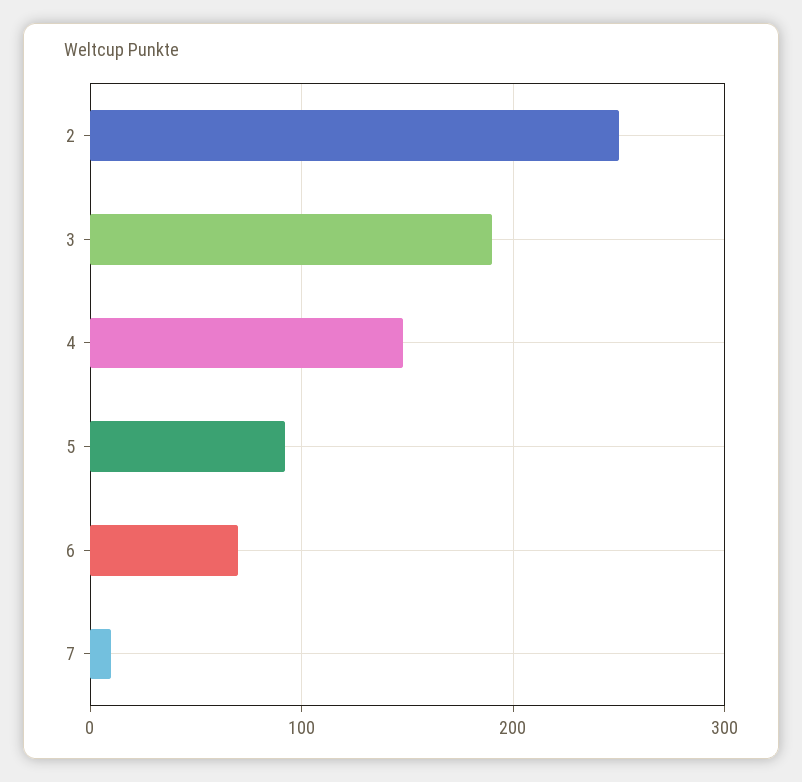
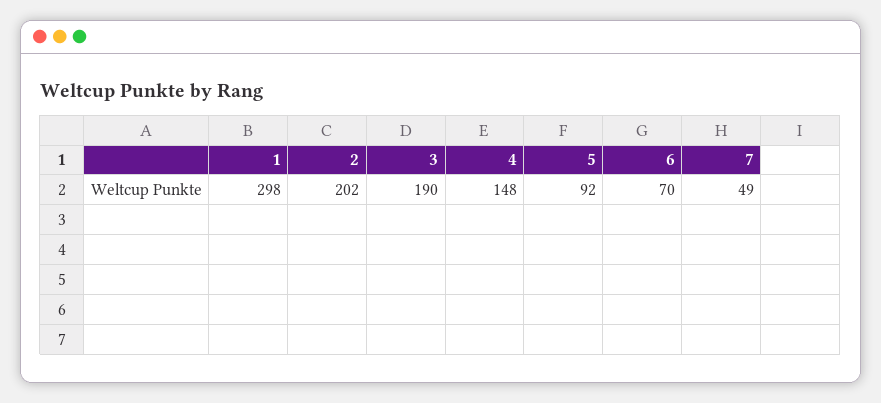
  {
-   "2": 250,
+   "2": 202,
    "3": 190,
    "4": 148,
    "5": 92,
    "6": 70,
-   "7": 10
+   "7": 49,
+   "1": 298
  }

